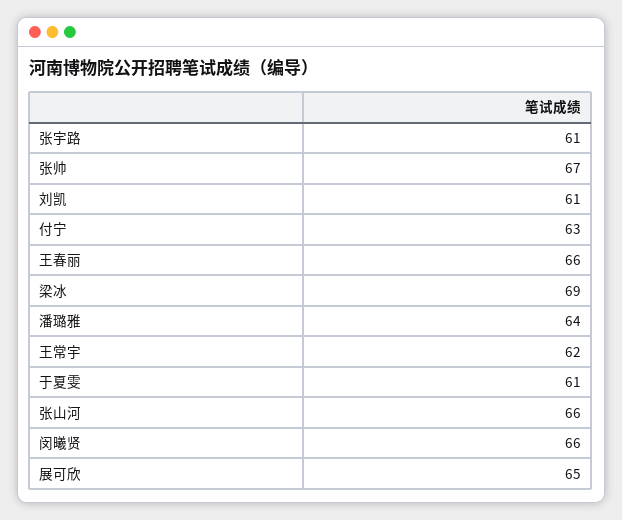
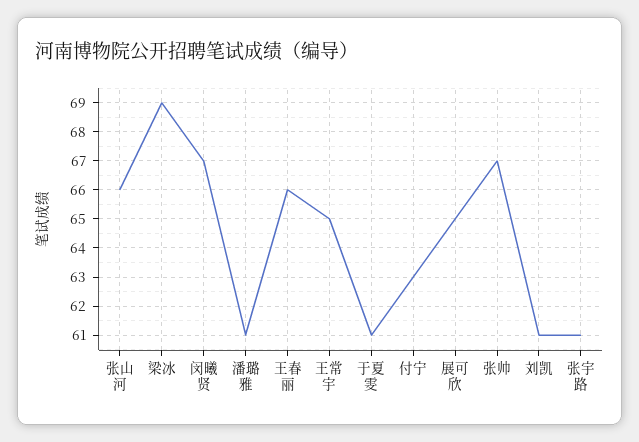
  {
    "张宇路": 61,
    "张帅": 67,
    "刘凯": 61,
    "付宁": 63,
    "王春丽": 66,
    "梁冰": 69,
-   "潘璐雅": 64,
+   "潘璐雅": 61,
-   "王常宇": 62,
+   "王常宇": 65,
    "于夏雯": 61,
    "张山河": 66,
-   "闵曦贤": 66,
+   "闵曦贤": 67,
    "展可欣": 65
  }

